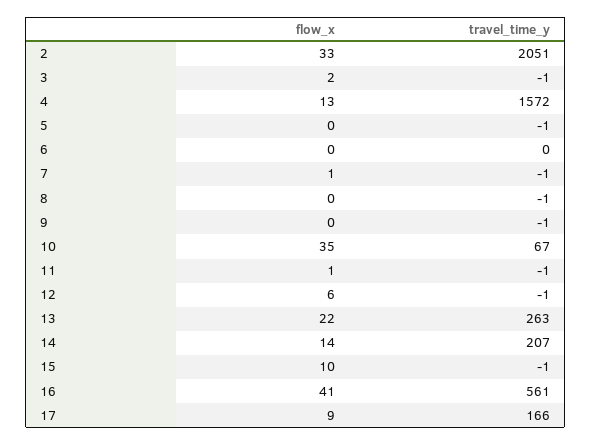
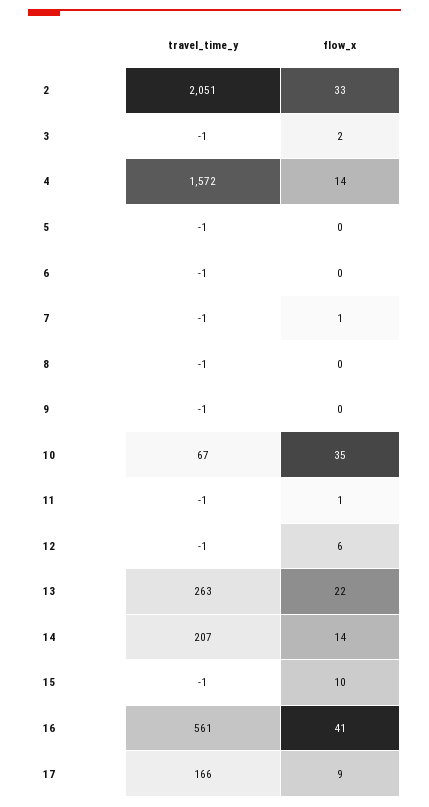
  {
    "flow_x": {
      "2": 33,
      "3": 2,
-     "4": 13,
+     "4": 14,
      "5": 0,
      "6": 0,
      "7": 1,
      "8": 0,
      "9": 0,
      "10": 35,
      "11": 1,
      "12": 6,
      "13": 22,
      "14": 14,
      "15": 10,
      "16": 41,
      "17": 9
    },
    "travel_time_y": {
      "2": 2051,
      "3": -1,
      "4": 1572,
      "5": -1,
-     "6": 0,
+     "6": -1,
      "7": -1,
      "8": -1,
      "9": -1,
      "10": 67,
      "11": -1,
      "12": -1,
      "13": 263,
      "14": 207,
      "15": -1,
      "16": 561,
      "17": 166
    }
  }

